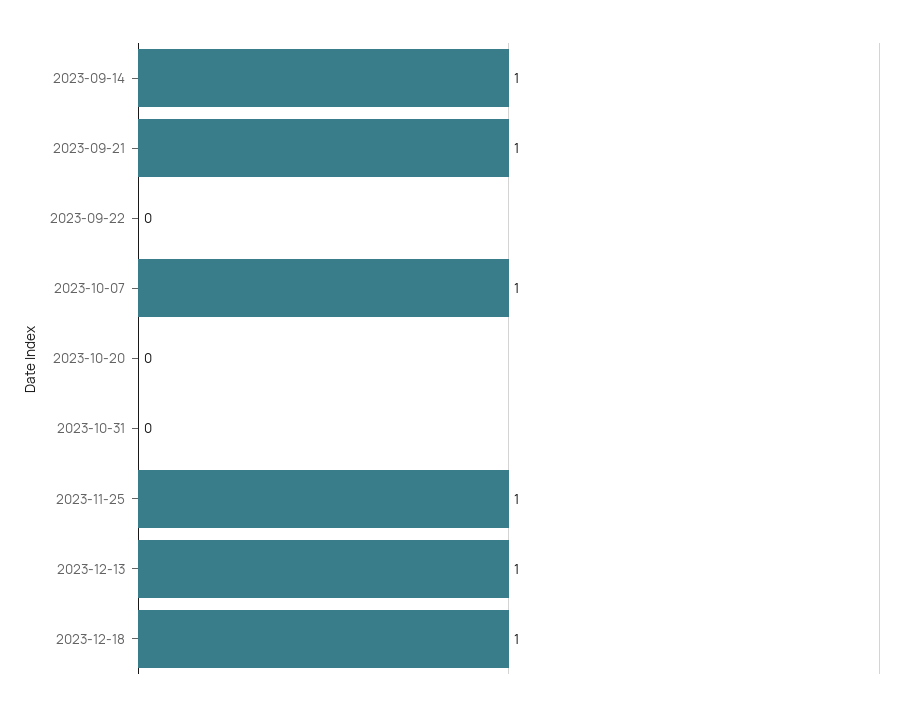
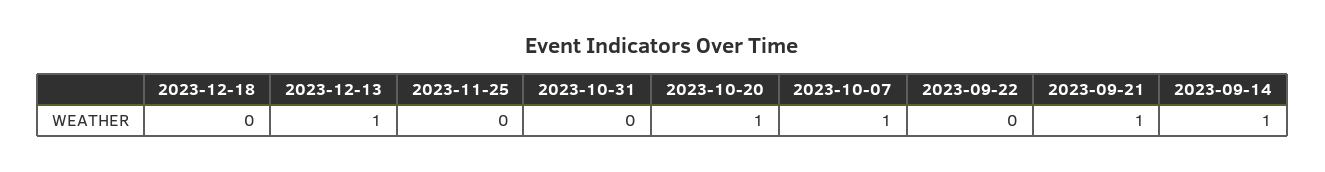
  {
    "2023-09-14": 1,
    "2023-09-21": 1,
    "2023-09-22": 0,
    "2023-10-07": 1,
-   "2023-10-20": 0,
+   "2023-10-20": 1,
    "2023-10-31": 0,
-   "2023-11-25": 1,
+   "2023-11-25": 0,
    "2023-12-13": 1,
-   "2023-12-18": 1
+   "2023-12-18": 0
  }

